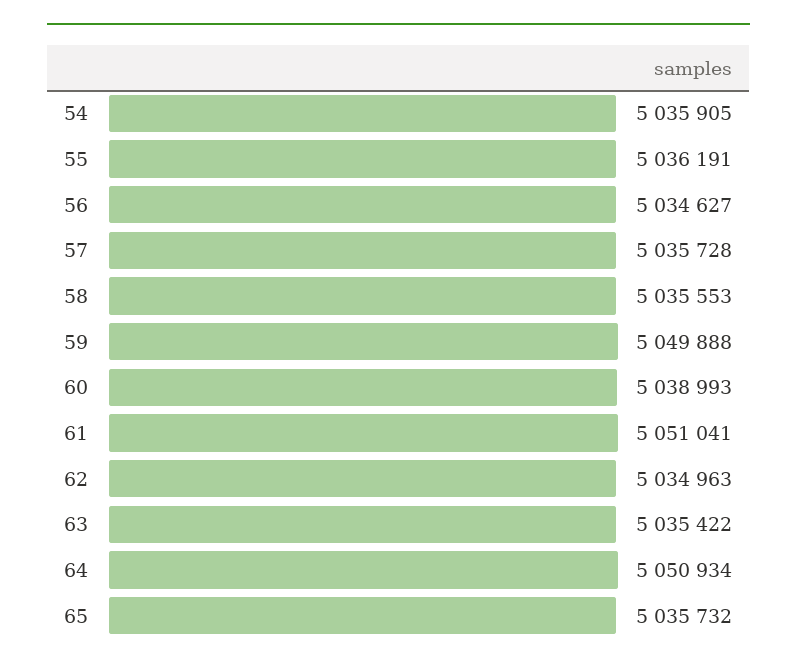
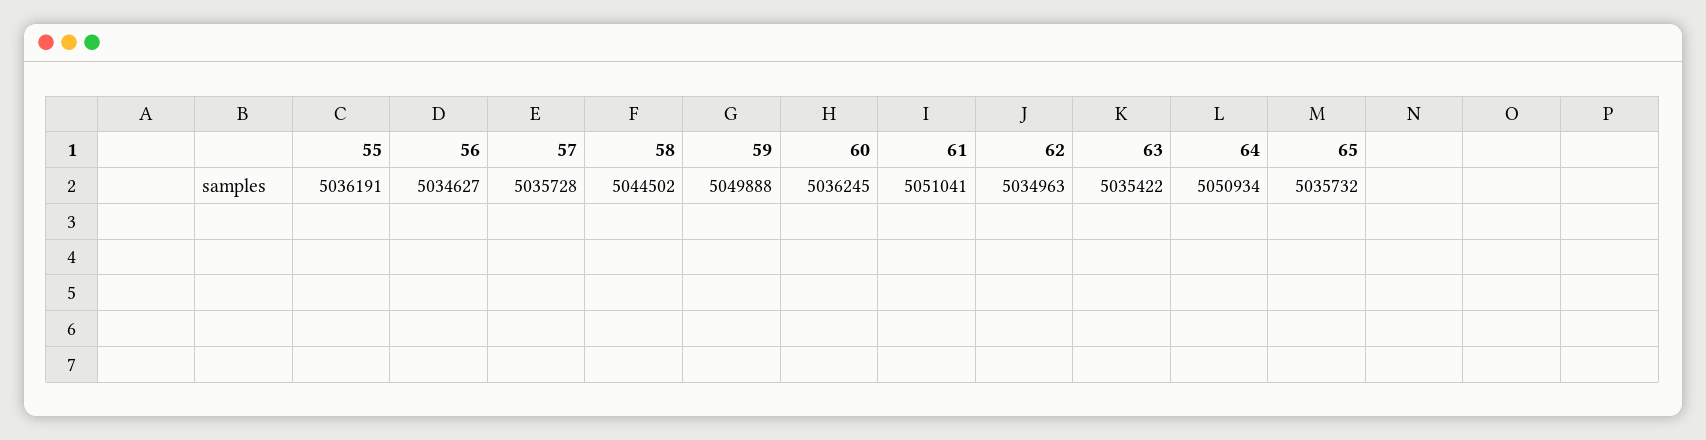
  {
-   "54": 5035905,
    "55": 5036191,
    "56": 5034627,
    "57": 5035728,
-   "58": 5035553,
+   "58": 5044502,
    "59": 5049888,
-   "60": 5038993,
+   "60": 5036245,
    "61": 5051041,
    "62": 5034963,
    "63": 5035422,
    "64": 5050934,
    "65": 5035732
  }

